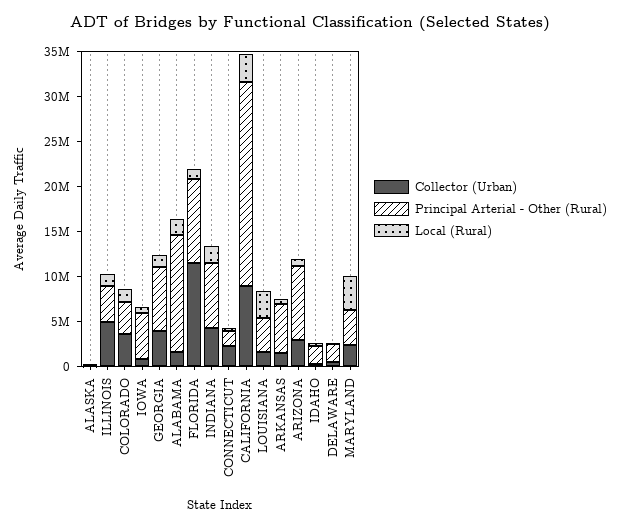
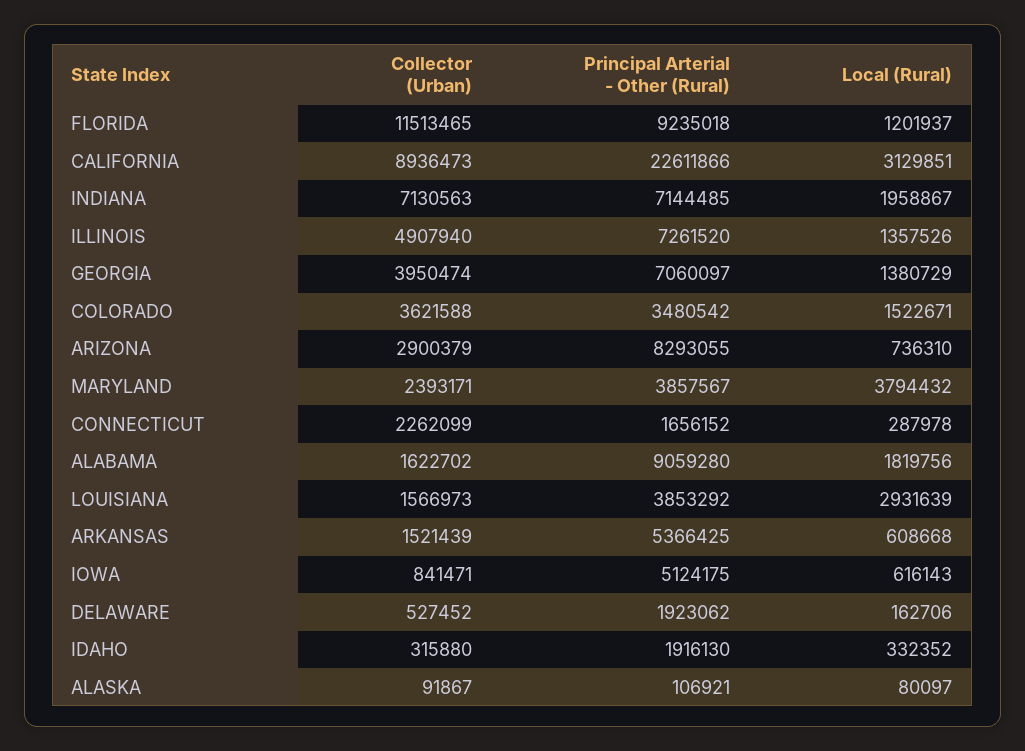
  {
    "Collector (Urban)": {
      "ALASKA": 91867,
      "ILLINOIS": 4907940,
      "COLORADO": 3621588,
      "IOWA": 841471,
      "GEORGIA": 3950474,
      "ALABAMA": 1622702,
      "FLORIDA": 11513465,
-     "INDIANA": 4000000,
+     "INDIANA": 7130563,
      "CONNECTICUT": 2262099,
      "CALIFORNIA": 8936473,
      "LOUISIANA": 1566973,
      "ARKANSAS": 1521439,
      "ARIZONA": 2900379,
      "IDAHO": 315880,
      "DELAWARE": 527452,
      "MARYLAND": 2393171
    },
    "Principal Arterial - Other (Rural)": {
      "ALASKA": 106921,
-     "ILLINOIS": 4000000,
+     "ILLINOIS": 7261520,
      "COLORADO": 3480542,
      "IOWA": 5124175,
      "GEORGIA": 7060097,
-     "ALABAMA": 13000000,
+     "ALABAMA": 9059280,
      "FLORIDA": 9235018,
      "INDIANA": 7144485,
      "CONNECTICUT": 1656152,
      "CALIFORNIA": 22611866,
      "LOUISIANA": 3853292,
      "ARKANSAS": 5366425,
      "ARIZONA": 8293055,
      "IDAHO": 1916130,
      "DELAWARE": 1923062,
      "MARYLAND": 3857567
    },
    "Local (Rural)": {
      "ALASKA": 80097,
      "ILLINOIS": 1357526,
      "COLORADO": 1522671,
      "IOWA": 616143,
      "GEORGIA": 1380729,
      "ALABAMA": 1819756,
      "FLORIDA": 1201937,
      "INDIANA": 1958867,
      "CONNECTICUT": 287978,
      "CALIFORNIA": 3129851,
      "LOUISIANA": 2931639,
      "ARKANSAS": 608668,
      "ARIZONA": 736310,
      "IDAHO": 332352,
      "DELAWARE": 162706,
      "MARYLAND": 3794432
    }
  }

